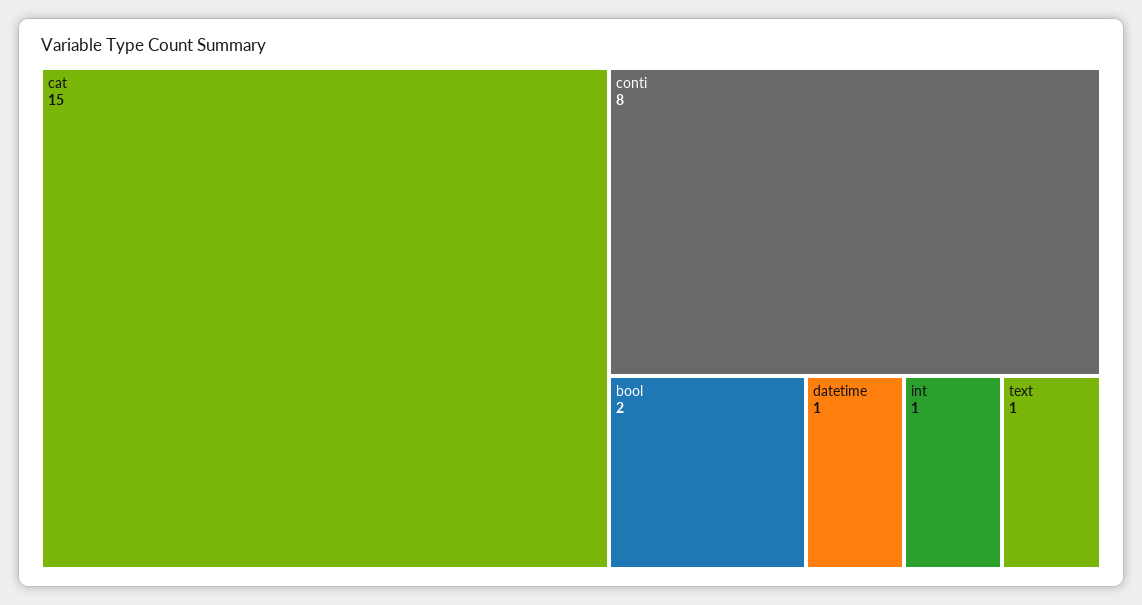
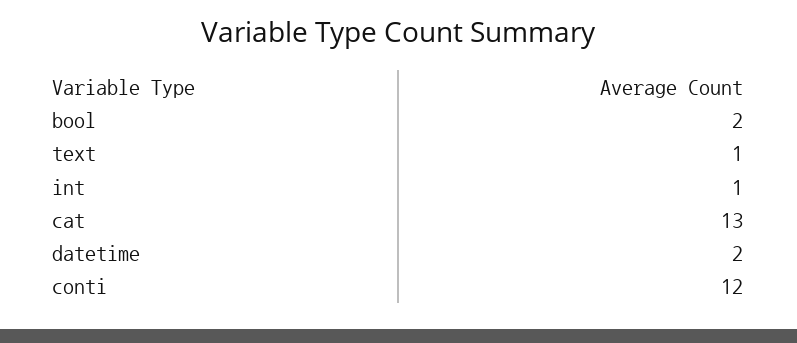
  {
-   "cat": 15,
+   "cat": 13,
-   "conti": 8,
+   "conti": 12,
    "bool": 2,
-   "datetime": 1,
+   "datetime": 2,
    "int": 1,
    "text": 1
  }

